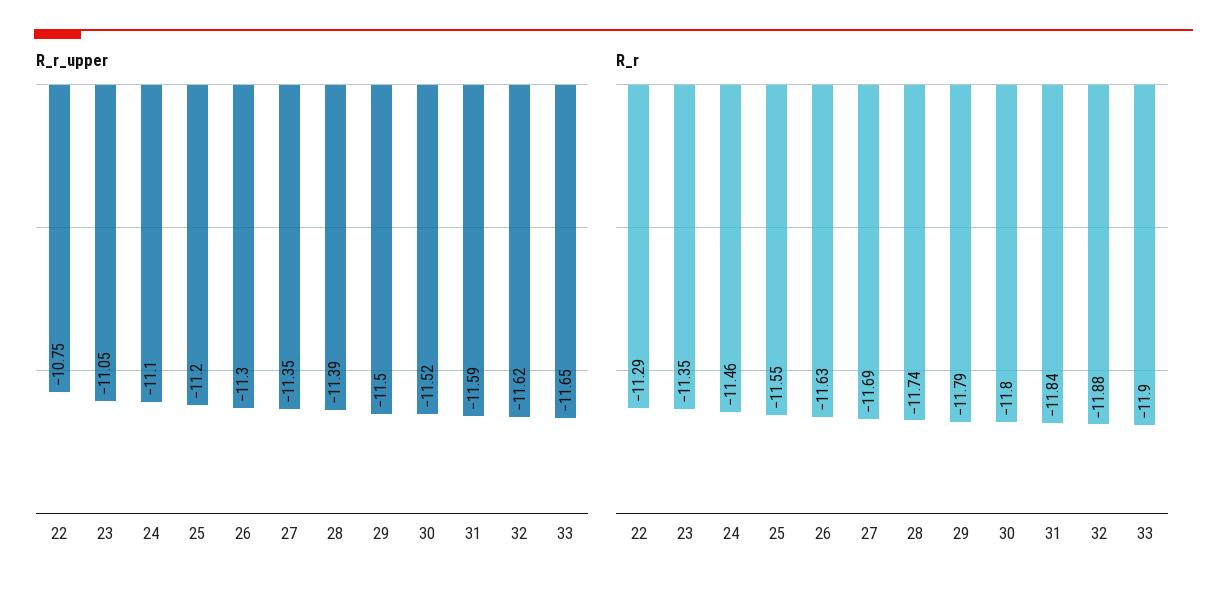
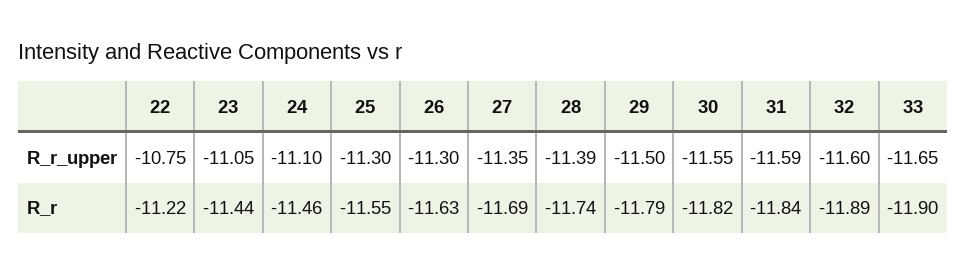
  {
    "R_r_upper": {
      "22": -10.75,
      "23": -11.05,
      "24": -11.1,
-     "25": -11.2,
+     "25": -11.3,
      "26": -11.3,
      "27": -11.35,
      "28": -11.39,
      "29": -11.5,
-     "30": -11.52,
+     "30": -11.55,
      "31": -11.59,
-     "32": -11.62,
+     "32": -11.6,
      "33": -11.65
    },
    "R_r": {
-     "22": -11.29,
+     "22": -11.22,
-     "23": -11.35,
+     "23": -11.44,
      "24": -11.46,
      "25": -11.55,
      "26": -11.63,
      "27": -11.69,
      "28": -11.74,
      "29": -11.79,
-     "30": -11.8,
+     "30": -11.82,
      "31": -11.84,
-     "32": -11.88,
+     "32": -11.89,
      "33": -11.9
    }
  }

